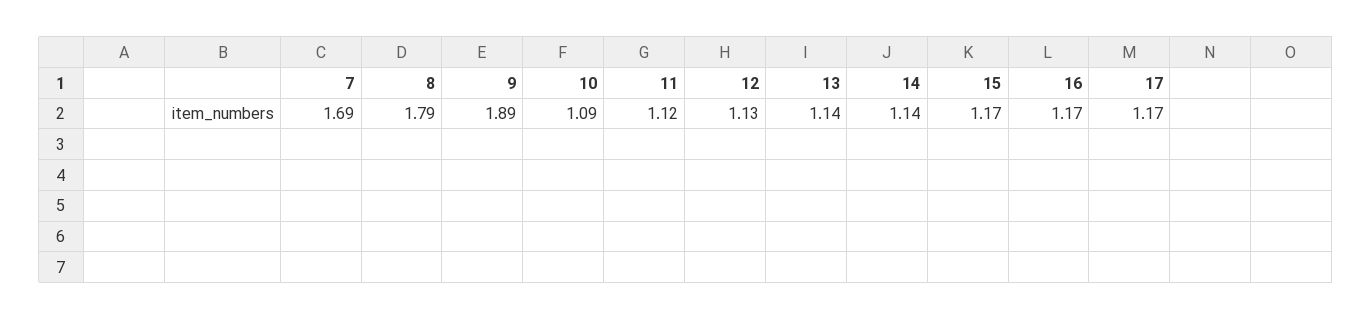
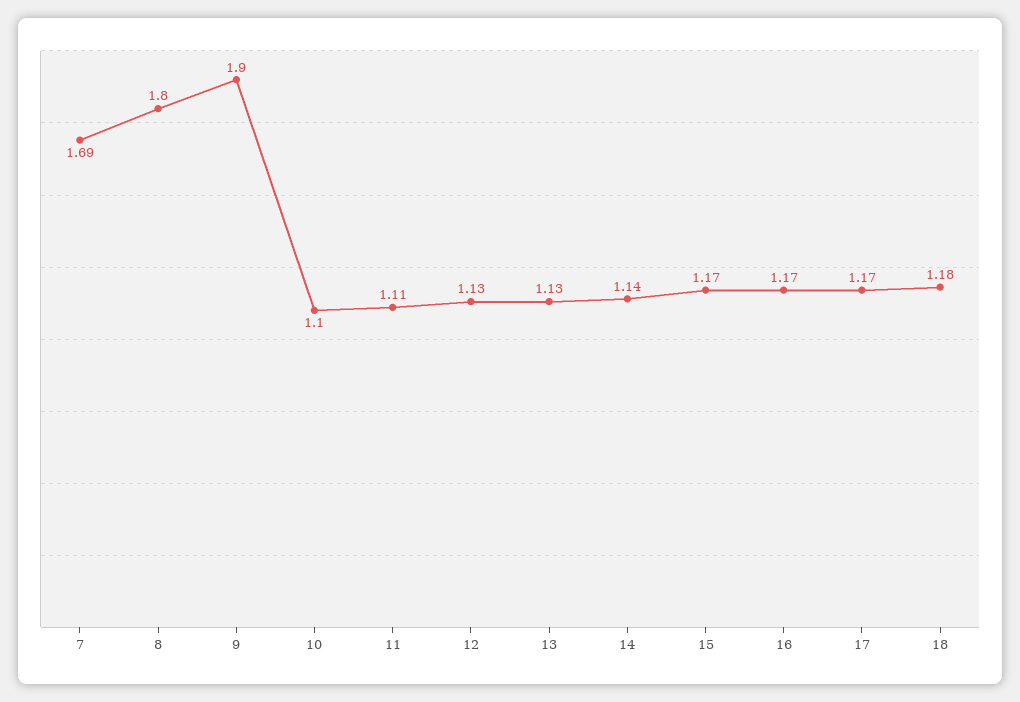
  {
    "7": 1.69,
-   "8": 1.79,
+   "8": 1.8,
-   "9": 1.89,
+   "9": 1.9,
-   "10": 1.09,
+   "10": 1.1,
-   "11": 1.12,
+   "11": 1.11,
    "12": 1.13,
-   "13": 1.14,
+   "13": 1.13,
    "14": 1.14,
    "15": 1.17,
    "16": 1.17,
-   "17": 1.17
+   "17": 1.17,
+   "18": 1.18
  }

